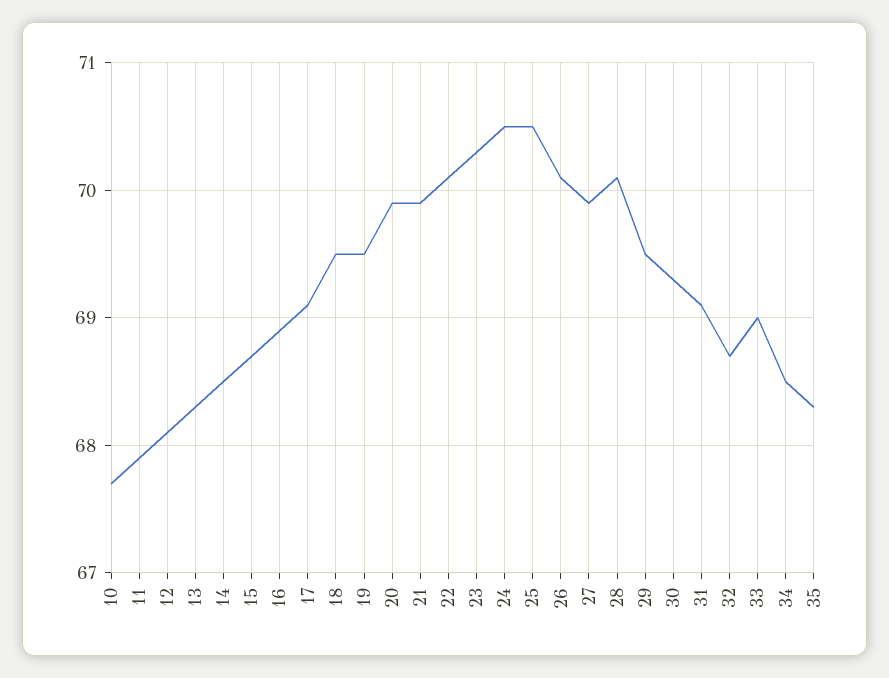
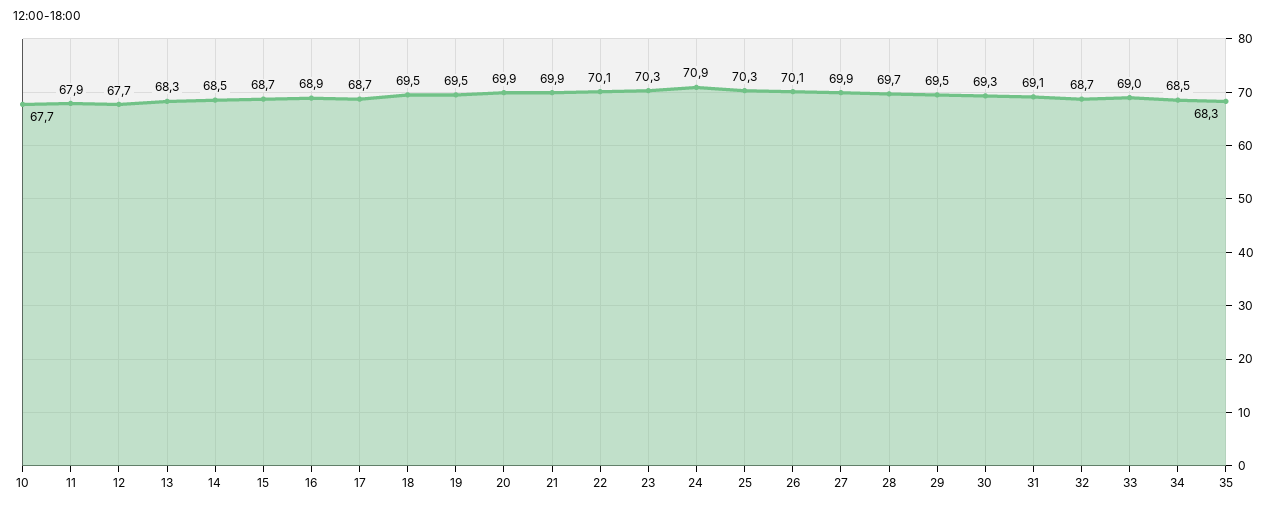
  {
    "10": 67.7,
    "11": 67.9,
-   "12": 68.1,
+   "12": 67.7,
    "13": 68.3,
    "14": 68.5,
    "15": 68.7,
    "16": 68.9,
-   "17": 69.1,
+   "17": 68.7,
    "18": 69.5,
    "19": 69.5,
    "20": 69.9,
    "21": 69.9,
    "22": 70.1,
    "23": 70.3,
-   "24": 70.5,
+   "24": 70.9,
-   "25": 70.5,
+   "25": 70.3,
    "26": 70.1,
    "27": 69.9,
-   "28": 70.1,
+   "28": 69.7,
    "29": 69.5,
    "30": 69.3,
    "31": 69.1,
    "32": 68.7,
    "33": 69,
    "34": 68.5,
    "35": 68.3
  }

